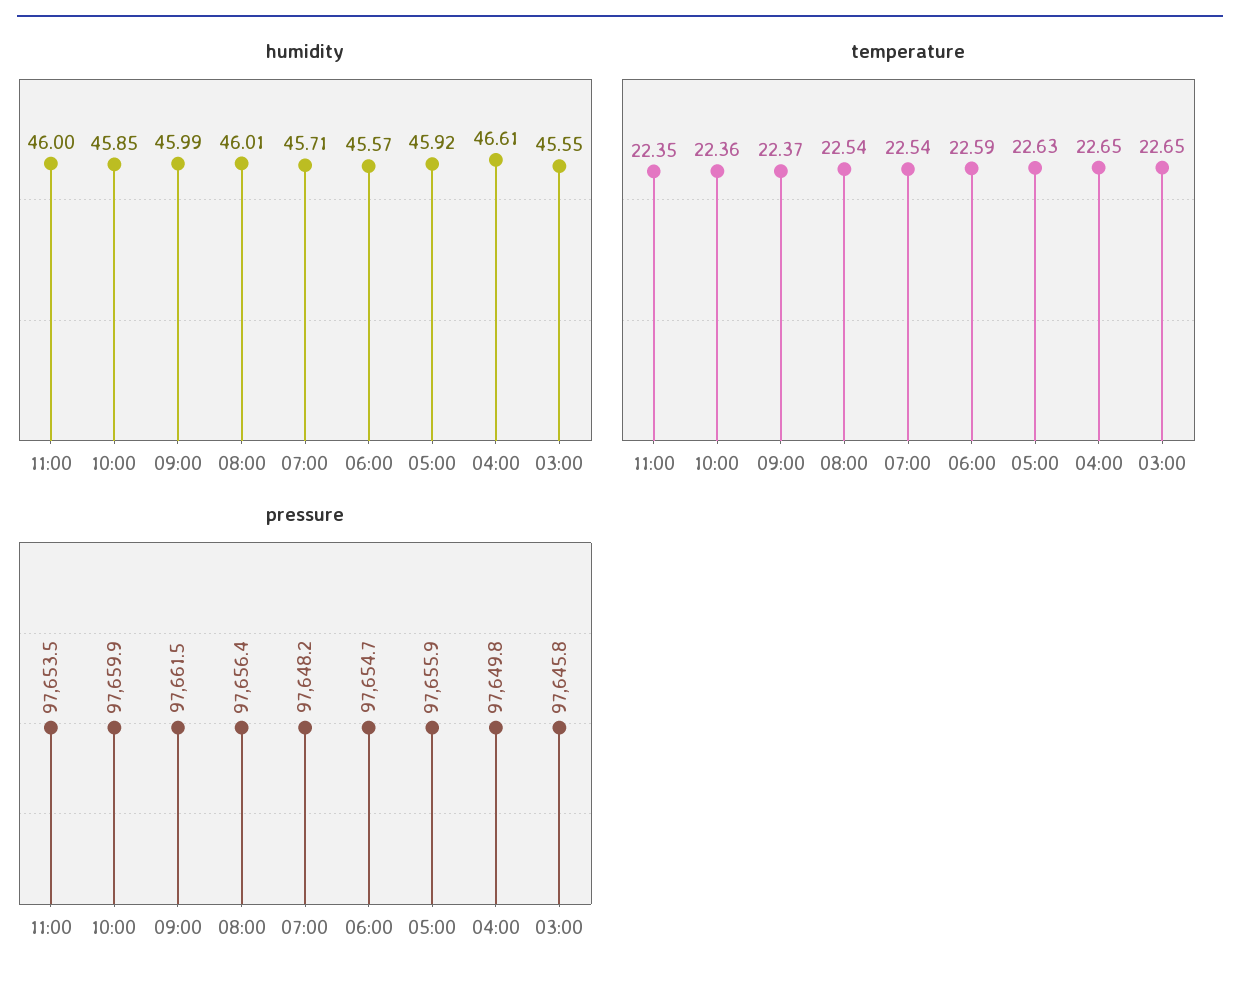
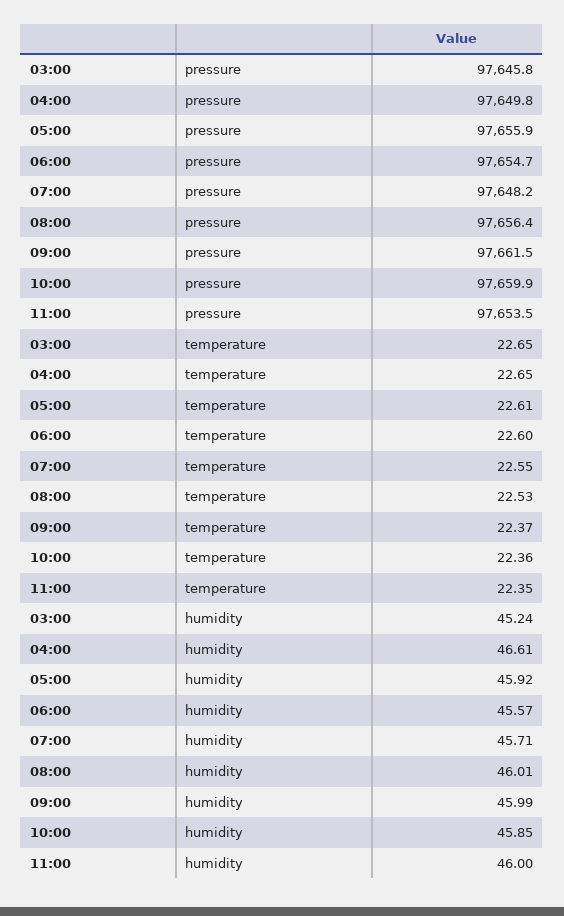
  {
    "humidity": {
      "11:00": 46,
      "10:00": 45.85,
      "09:00": 45.99,
      "08:00": 46.01,
      "07:00": 45.71,
      "06:00": 45.57,
      "05:00": 45.92,
      "04:00": 46.61,
-     "03:00": 45.55
+     "03:00": 45.24
    },
    "temperature": {
      "11:00": 22.35,
      "10:00": 22.36,
      "09:00": 22.37,
-     "08:00": 22.54,
+     "08:00": 22.53,
-     "07:00": 22.54,
+     "07:00": 22.55,
-     "06:00": 22.59,
+     "06:00": 22.6,
-     "05:00": 22.63,
+     "05:00": 22.61,
      "04:00": 22.65,
      "03:00": 22.65
    },
    "pressure": {
      "11:00": 97653.5,
      "10:00": 97659.9,
      "09:00": 97661.5,
      "08:00": 97656.4,
      "07:00": 97648.2,
      "06:00": 97654.7,
      "05:00": 97655.9,
      "04:00": 97649.8,
      "03:00": 97645.8
    }
  }

